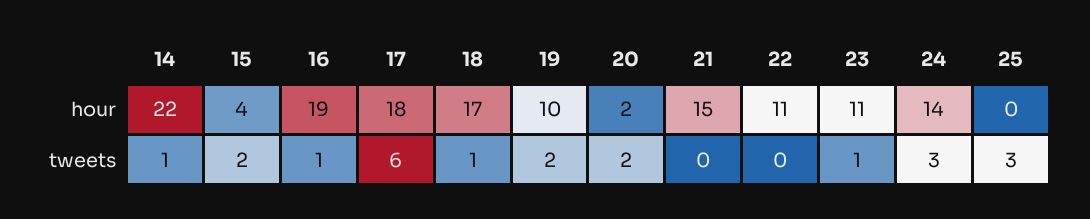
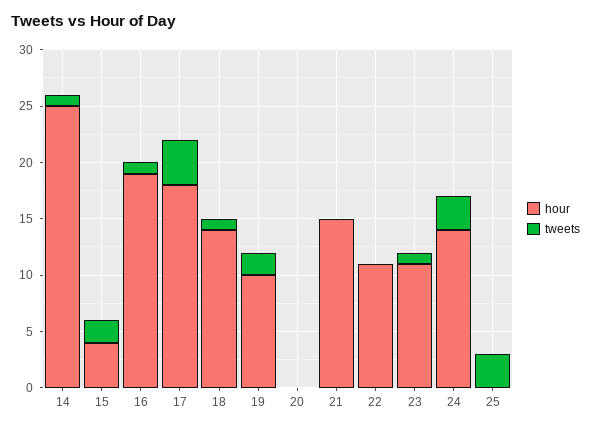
  {
    "hour": {
-     "14": 22,
+     "14": 25,
      "15": 4,
      "16": 19,
      "17": 18,
-     "18": 17,
+     "18": 14,
      "19": 10,
-     "20": 2,
+     "20": 0,
      "21": 15,
      "22": 11,
      "23": 11,
      "24": 14,
      "25": 0
    },
    "tweets": {
      "14": 1,
      "15": 2,
      "16": 1,
-     "17": 6,
+     "17": 4,
      "18": 1,
      "19": 2,
-     "20": 2,
+     "20": 0,
      "21": 0,
      "22": 0,
      "23": 1,
      "24": 3,
      "25": 3
    }
  }

